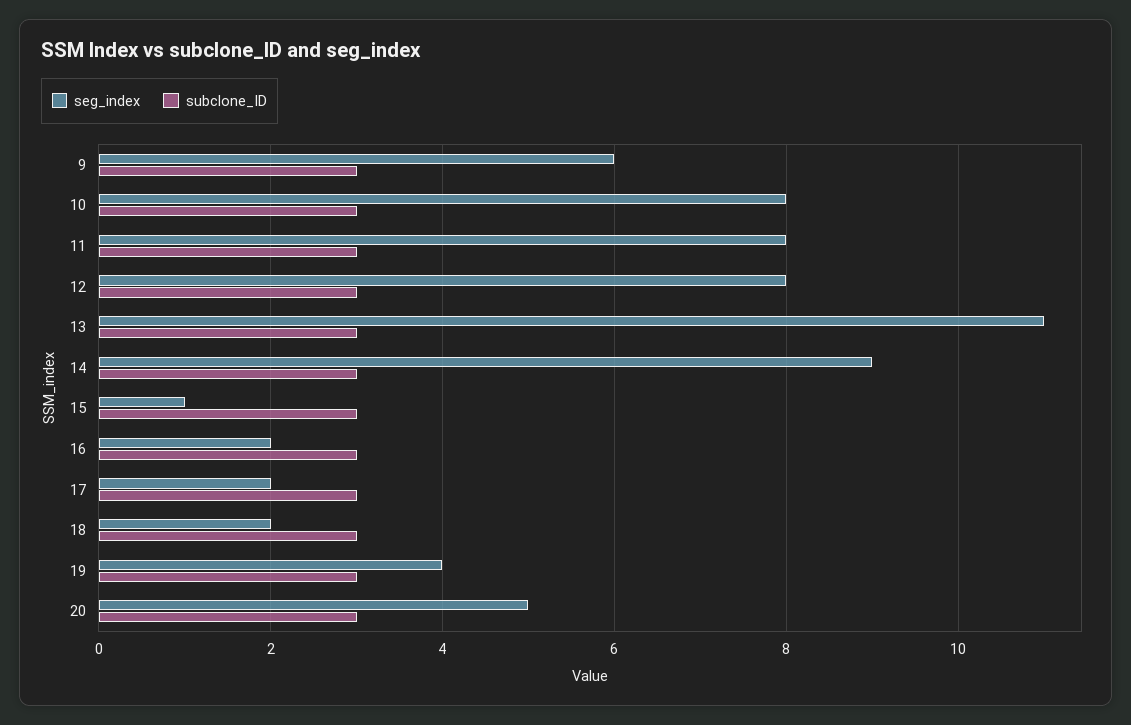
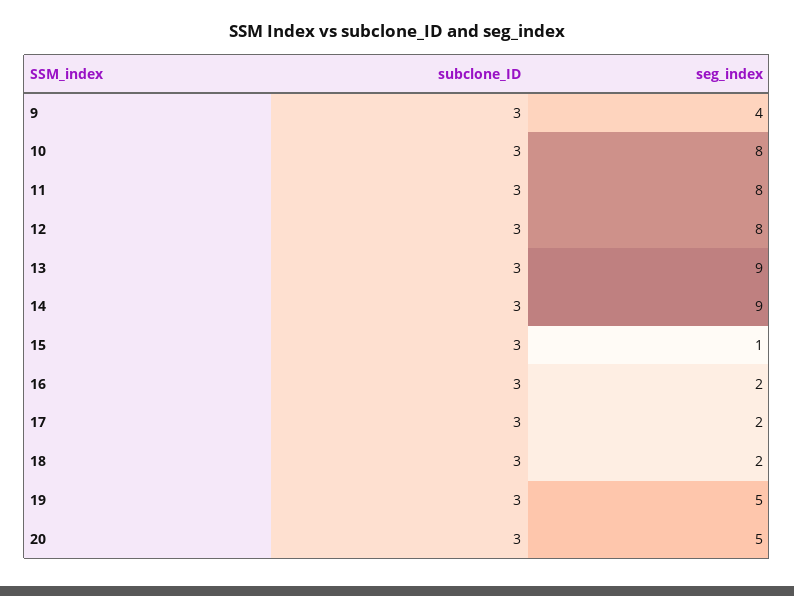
  {
    "seg_index": {
-     "9": 6,
+     "9": 4,
      "10": 8,
      "11": 8,
      "12": 8,
-     "13": 11,
+     "13": 9,
      "14": 9,
      "15": 1,
      "16": 2,
      "17": 2,
      "18": 2,
-     "19": 4,
+     "19": 5,
      "20": 5
    },
    "subclone_ID": {
      "9": 3,
      "10": 3,
      "11": 3,
      "12": 3,
      "13": 3,
      "14": 3,
      "15": 3,
      "16": 3,
      "17": 3,
      "18": 3,
      "19": 3,
      "20": 3
    }
  }

